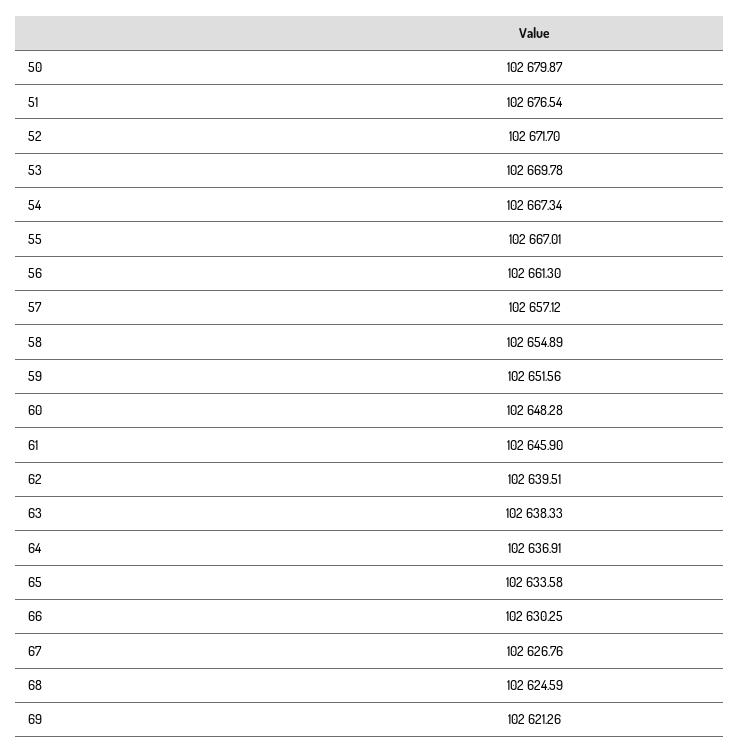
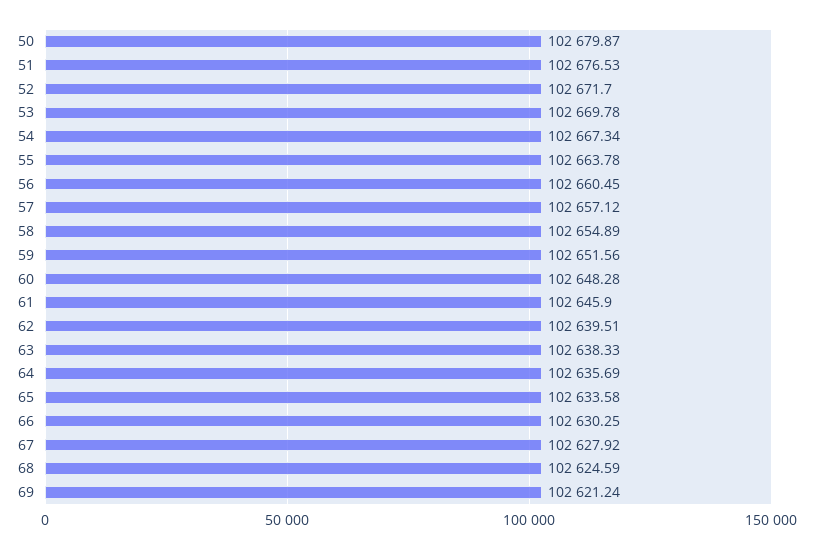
  {
    "50": 102679.87,
-   "51": 102676.54,
+   "51": 102676.53,
    "52": 102671.7,
    "53": 102669.78,
    "54": 102667.34,
-   "55": 102667.01,
+   "55": 102663.78,
-   "56": 102661.3,
+   "56": 102660.45,
    "57": 102657.12,
    "58": 102654.89,
    "59": 102651.56,
    "60": 102648.28,
    "61": 102645.9,
    "62": 102639.51,
    "63": 102638.33,
-   "64": 102636.91,
+   "64": 102635.69,
    "65": 102633.58,
    "66": 102630.25,
-   "67": 102626.76,
+   "67": 102627.92,
    "68": 102624.59,
-   "69": 102621.26
+   "69": 102621.24
  }

